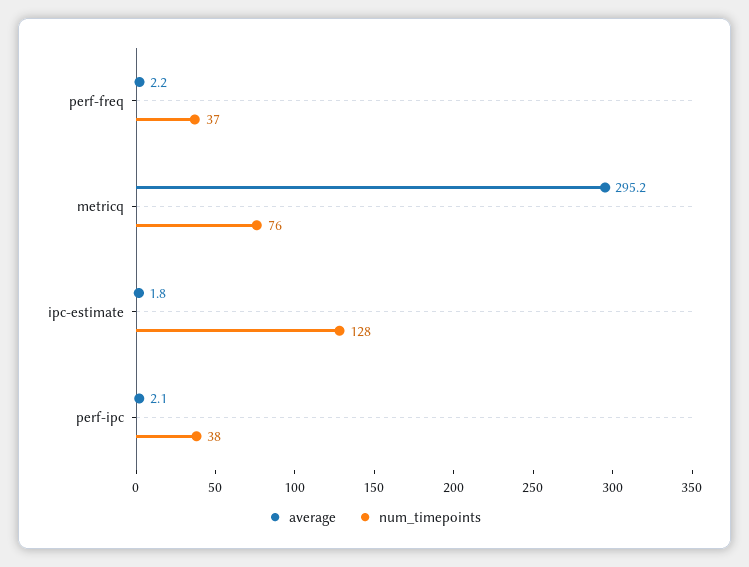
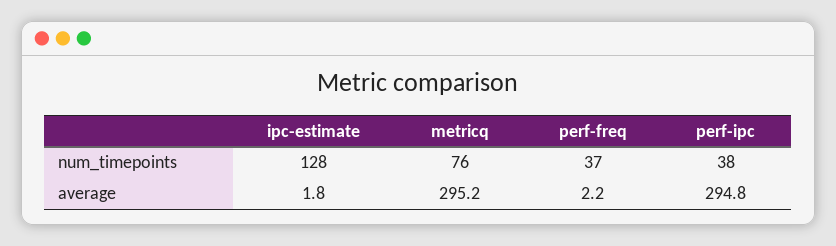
  {
    "average": {
      "perf-freq": 2.2,
      "metricq": 295.2,
      "ipc-estimate": 1.8,
-     "perf-ipc": 2.1
+     "perf-ipc": 294.8
    },
    "num_timepoints": {
      "perf-freq": 37,
      "metricq": 76,
      "ipc-estimate": 128,
      "perf-ipc": 38
    }
  }

